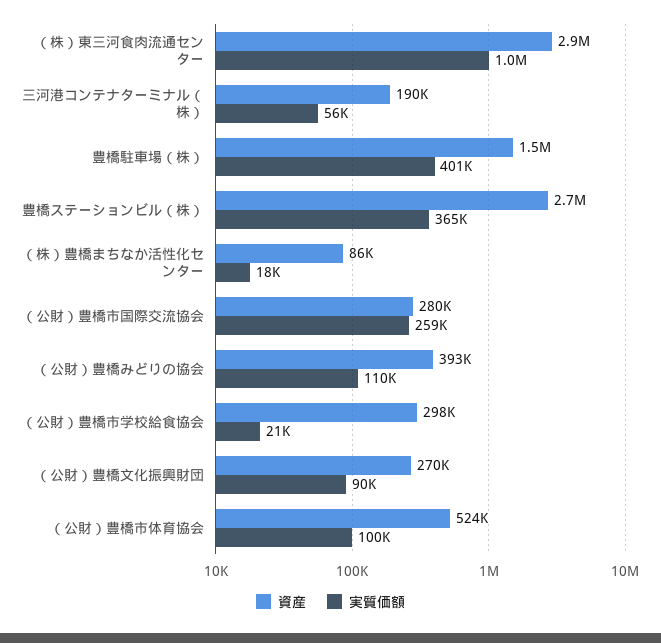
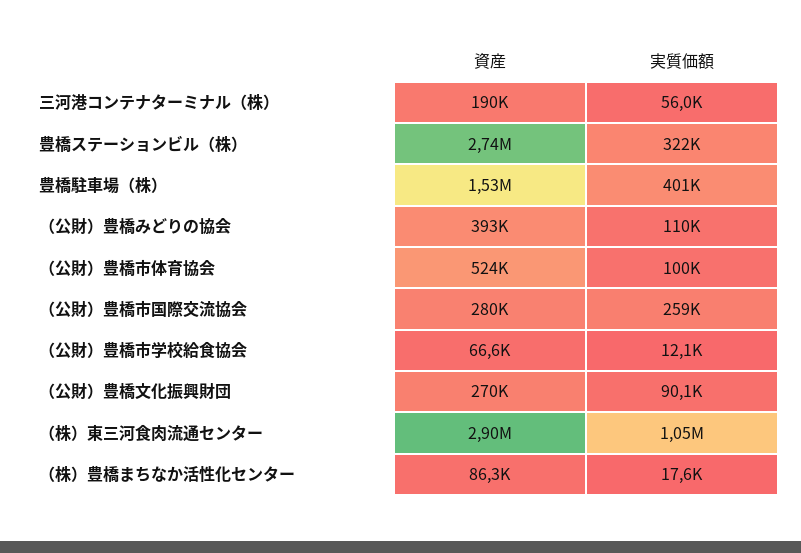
  {
    "資産": {
      "（株）東三河食肉流通センター": 2900000,
      "三河港コンテナターミナル（株）": 190000,
      "豊橋駐車場（株）": 1530000,
      "豊橋ステーションビル（株）": 2740000,
      "（株）豊橋まちなか活性化センター": 86300,
      "（公財）豊橋市国際交流協会": 280000,
      "（公財）豊橋みどりの協会": 393000,
-     "（公財）豊橋市学校給食協会": 298000,
+     "（公財）豊橋市学校給食協会": 66600,
      "（公財）豊橋文化振興財団": 270000,
      "（公財）豊橋市体育協会": 524000
    },
    "実質価額": {
      "（株）東三河食肉流通センター": 1050000,
      "三河港コンテナターミナル（株）": 56000,
      "豊橋駐車場（株）": 401000,
-     "豊橋ステーションビル（株）": 365000,
+     "豊橋ステーションビル（株）": 322000,
      "（株）豊橋まちなか活性化センター": 17600,
      "（公財）豊橋市国際交流協会": 259000,
      "（公財）豊橋みどりの協会": 110000,
-     "（公財）豊橋市学校給食協会": 21000,
+     "（公財）豊橋市学校給食協会": 12100,
      "（公財）豊橋文化振興財団": 90100,
      "（公財）豊橋市体育協会": 100000
    }
  }

